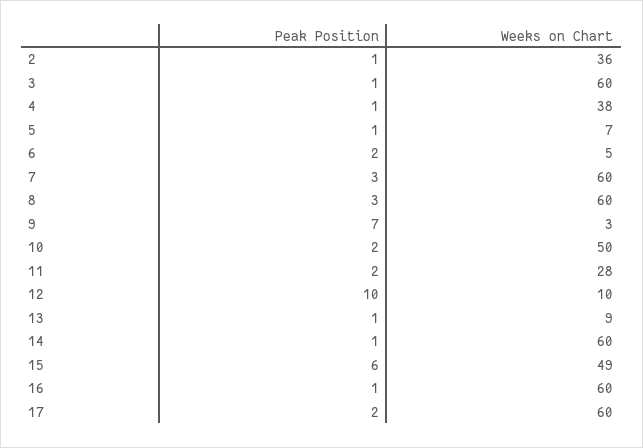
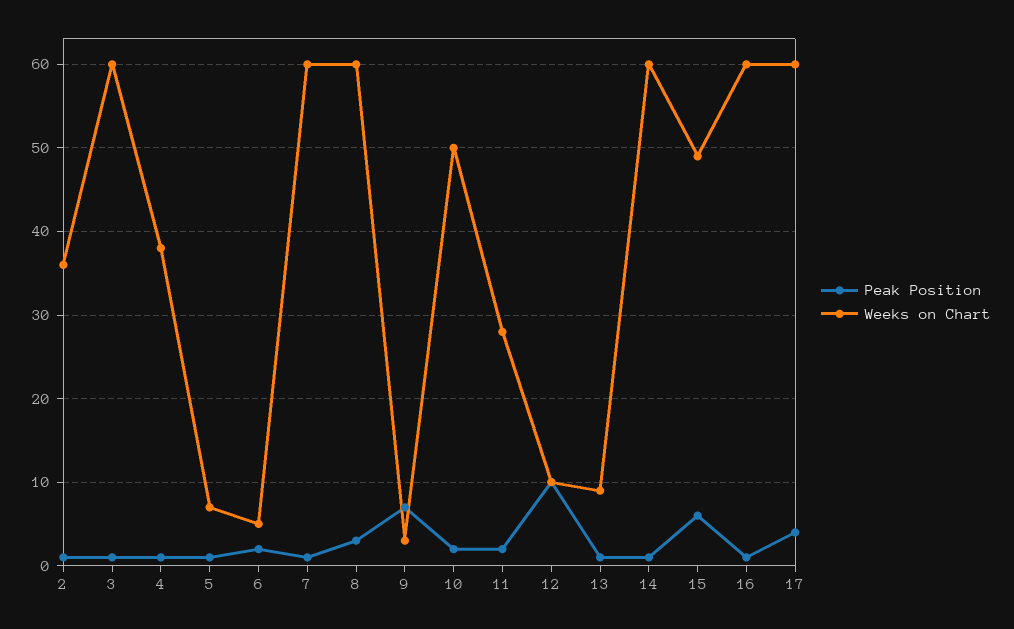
  {
    "Peak Position": {
      "2": 1,
      "3": 1,
      "4": 1,
      "5": 1,
      "6": 2,
-     "7": 3,
+     "7": 1,
      "8": 3,
      "9": 7,
      "10": 2,
      "11": 2,
      "12": 10,
      "13": 1,
      "14": 1,
      "15": 6,
      "16": 1,
-     "17": 2
+     "17": 4
    },
    "Weeks on Chart": {
      "2": 36,
      "3": 60,
      "4": 38,
      "5": 7,
      "6": 5,
      "7": 60,
      "8": 60,
      "9": 3,
      "10": 50,
      "11": 28,
      "12": 10,
      "13": 9,
      "14": 60,
      "15": 49,
      "16": 60,
      "17": 60
    }
  }

